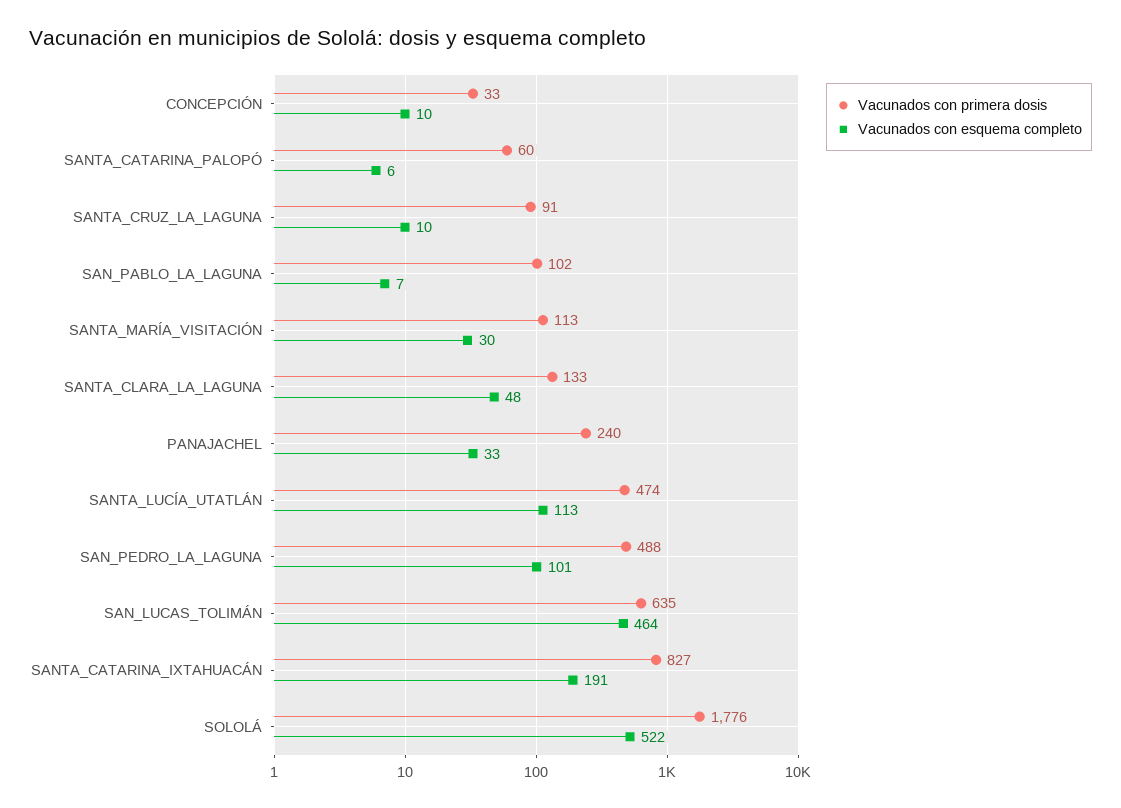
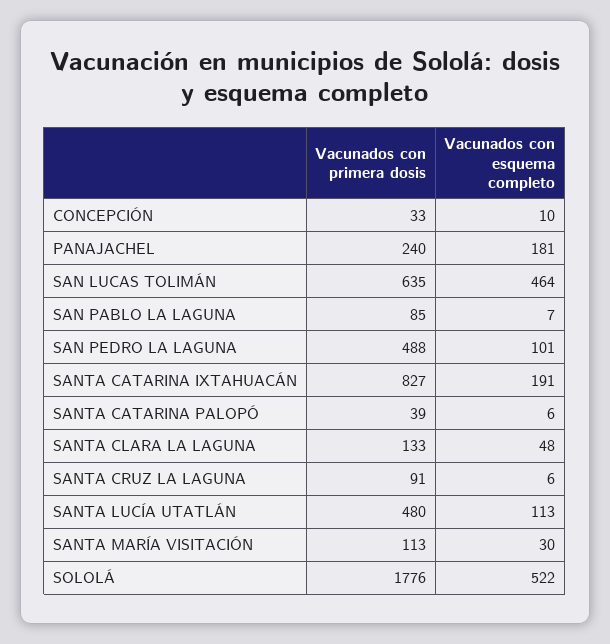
  {
    "Vacunados con primera dosis": {
      "CONCEPCIÓN": 33,
-     "SANTA_CATARINA_PALOPÓ": 60,
+     "SANTA_CATARINA_PALOPÓ": 39,
      "SANTA_CRUZ_LA_LAGUNA": 91,
-     "SAN_PABLO_LA_LAGUNA": 102,
+     "SAN_PABLO_LA_LAGUNA": 85,
      "SANTA_MARÍA_VISITACIÓN": 113,
      "SANTA_CLARA_LA_LAGUNA": 133,
      "PANAJACHEL": 240,
-     "SANTA_LUCÍA_UTATLÁN": 474,
+     "SANTA_LUCÍA_UTATLÁN": 480,
      "SAN_PEDRO_LA_LAGUNA": 488,
      "SAN_LUCAS_TOLIMÁN": 635,
      "SANTA_CATARINA_IXTAHUACÁN": 827,
      "SOLOLÁ": 1776
    },
    "Vacunados con esquema completo": {
      "CONCEPCIÓN": 10,
      "SANTA_CATARINA_PALOPÓ": 6,
-     "SANTA_CRUZ_LA_LAGUNA": 10,
+     "SANTA_CRUZ_LA_LAGUNA": 6,
      "SAN_PABLO_LA_LAGUNA": 7,
      "SANTA_MARÍA_VISITACIÓN": 30,
      "SANTA_CLARA_LA_LAGUNA": 48,
-     "PANAJACHEL": 33,
+     "PANAJACHEL": 181,
      "SANTA_LUCÍA_UTATLÁN": 113,
      "SAN_PEDRO_LA_LAGUNA": 101,
      "SAN_LUCAS_TOLIMÁN": 464,
      "SANTA_CATARINA_IXTAHUACÁN": 191,
      "SOLOLÁ": 522
    }
  }

